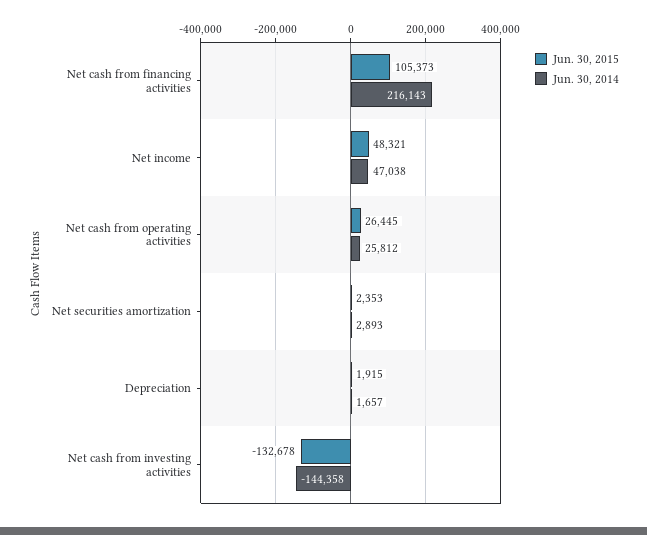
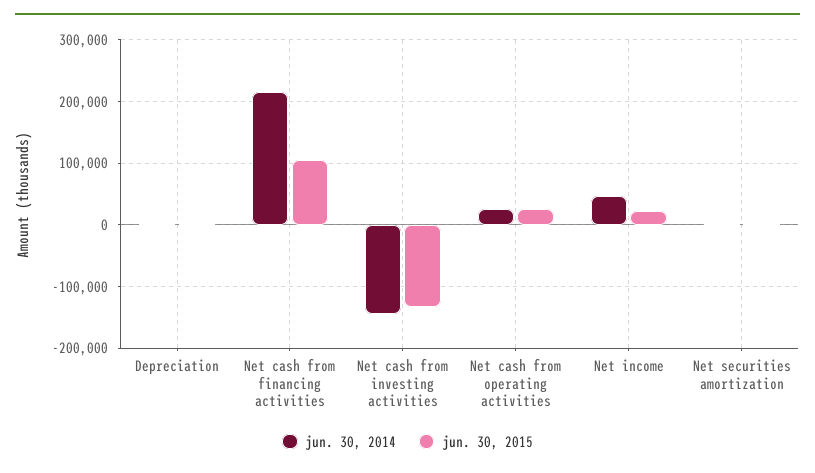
  {
    "Jun. 30, 2015": {
      "Net cash from financing activities": 105373,
-     "Net income": 48321,
+     "Net income": 20000,
      "Net cash from operating activities": 26445,
      "Net securities amortization": 2353,
      "Depreciation": 1915,
      "Net cash from investing activities": -132678
    },
    "Jun. 30, 2014": {
      "Net cash from financing activities": 216143,
      "Net income": 47038,
      "Net cash from operating activities": 25812,
      "Net securities amortization": 2893,
      "Depreciation": 1657,
      "Net cash from investing activities": -144358
    }
  }

